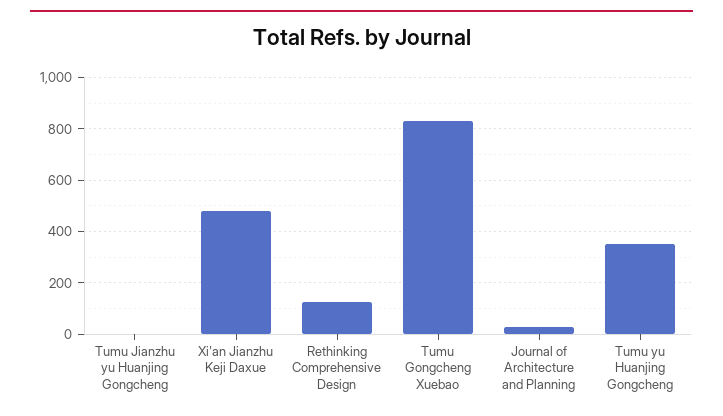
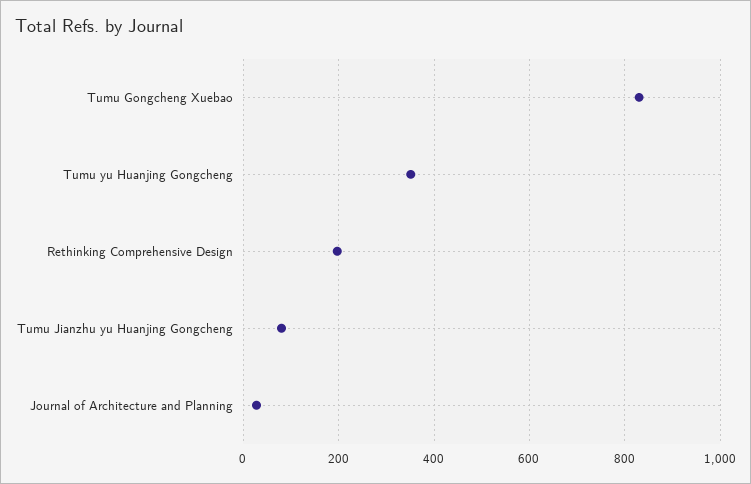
  {
-   "Tumu Jianzhu yu Huanjing Gongcheng": 0,
+   "Tumu Jianzhu yu Huanjing Gongcheng": 80,
-   "Xi'an Jianzhu Keji Daxue": 475,
-   "Rethinking Comprehensive Design": 125,
+   "Rethinking Comprehensive Design": 200,
    "Tumu Gongcheng Xuebao": 840,
    "Journal of Architecture and Planning": 20,
    "Tumu yu Huanjing Gongcheng": 360
  }

